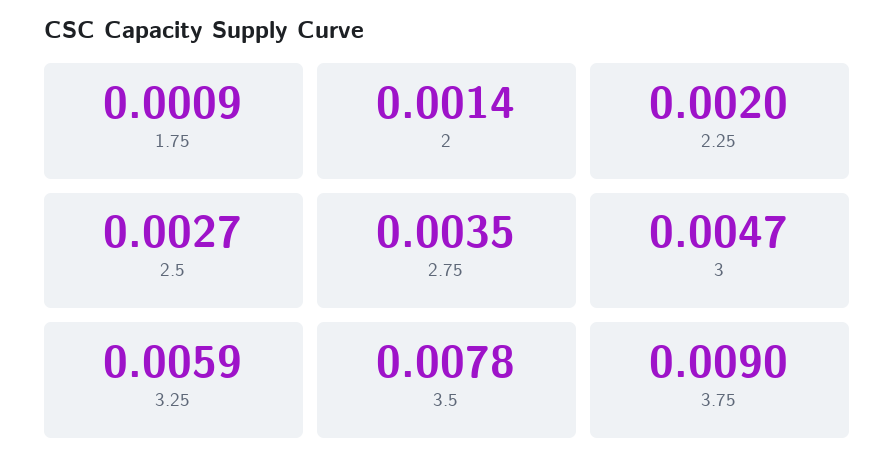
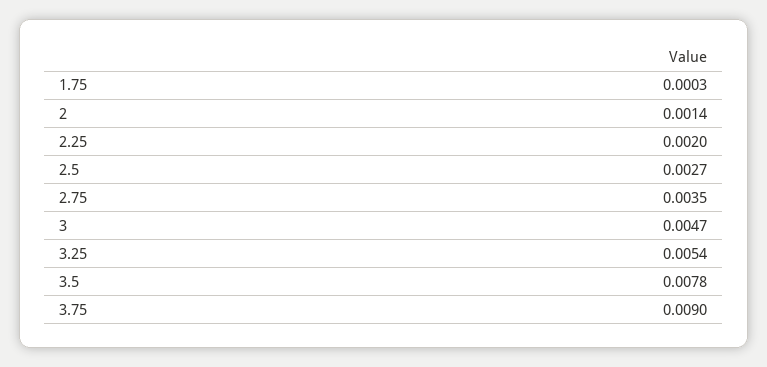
  {
-   "1.75": 0.0009,
+   "1.75": 0.0003,
    "2": 0.0014,
    "2.25": 0.002,
    "2.5": 0.0027,
    "2.75": 0.0035,
    "3": 0.0047,
-   "3.25": 0.0059,
+   "3.25": 0.0054,
    "3.5": 0.0078,
    "3.75": 0.009
  }

